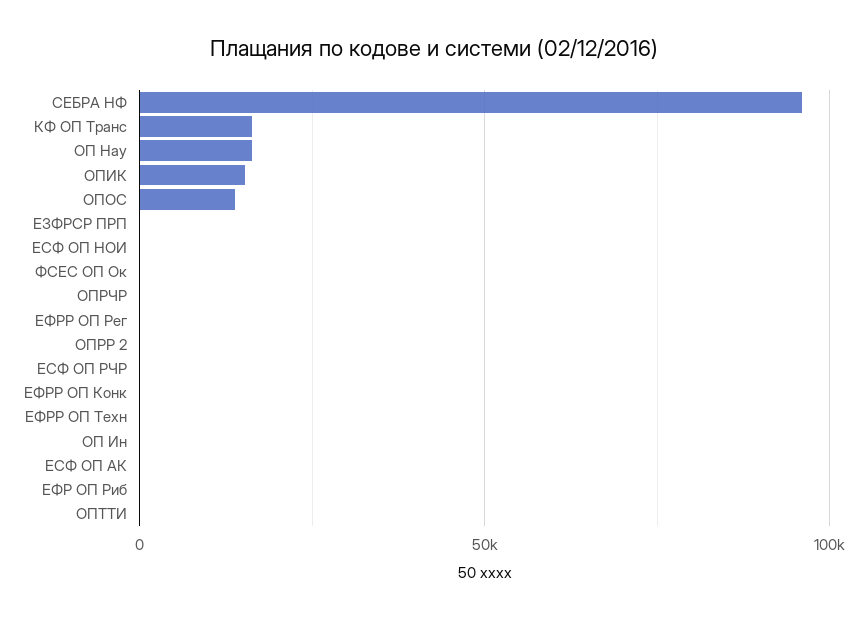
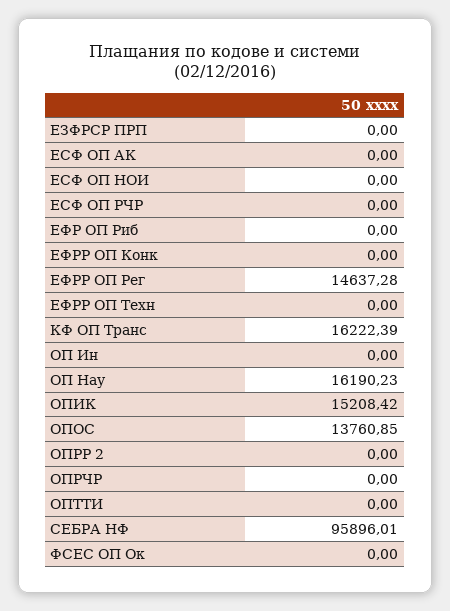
  {
    "СЕБРА НФ": 95896.01,
    "КФ ОП Транс": 16222.39,
    "ОП Нау": 16190.23,
    "ОПИК": 15208.42,
    "ОПОС": 13760.85,
    "ЕЗФРСР ПРП": 0,
    "ЕСФ ОП НОИ": 0,
    "ФСЕС ОП Ок": 0,
    "ОПРЧР": 0,
-   "ЕФРР ОП Рег": 0,
+   "ЕФРР ОП Рег": 14637.28,
    "ОПРР 2": 0,
    "ЕСФ ОП РЧР": 0,
    "ЕФРР ОП Конк": 0,
    "ЕФРР ОП Техн": 0,
    "ОП Ин": 0,
    "ЕСФ ОП АК": 0,
    "ЕФР ОП Риб": 0,
    "ОПТТИ": 0
  }

